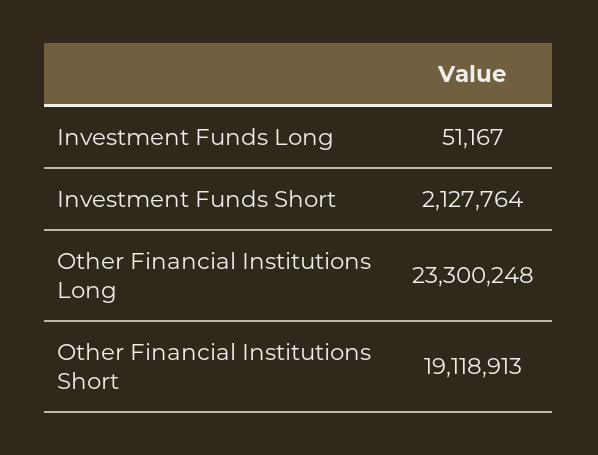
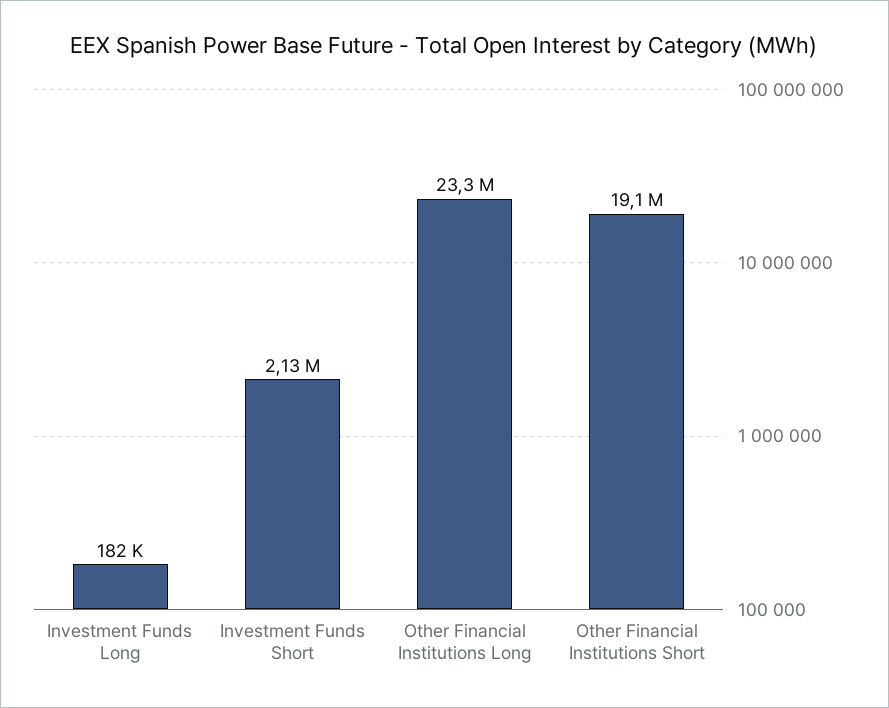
  {
-   "Investment Funds Long": 51167,
+   "Investment Funds Long": 182000,
    "Investment Funds Short": 2127764,
    "Other Financial Institutions Long": 23300248,
    "Other Financial Institutions Short": 19118913
  }

